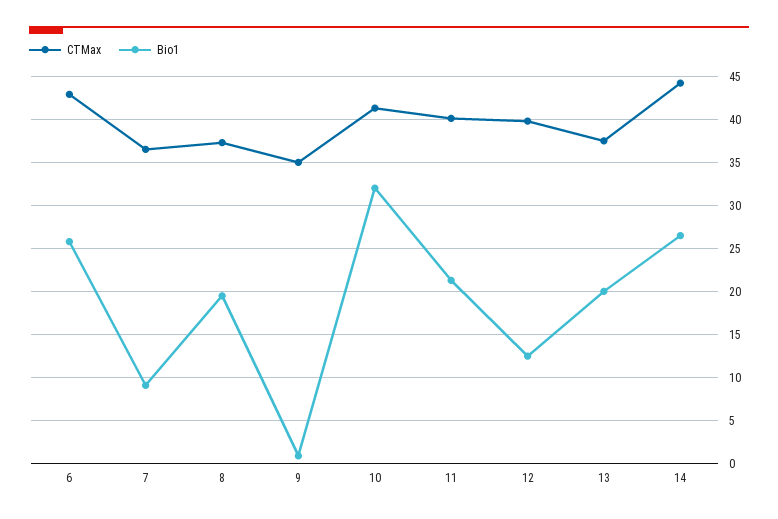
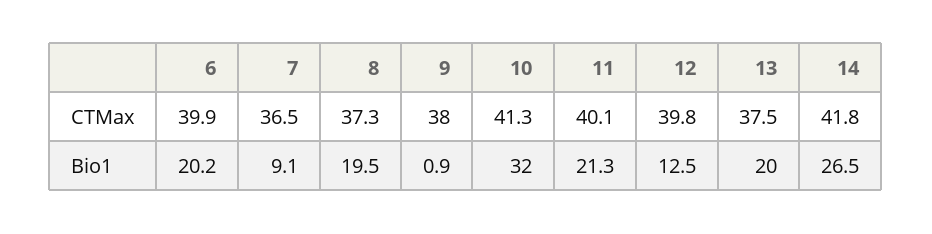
  {
    "CTMax": {
-     "6": 43,
+     "6": 39.9,
      "7": 36.5,
      "8": 37.3,
-     "9": 35,
+     "9": 38,
      "10": 41.3,
      "11": 40.1,
      "12": 39.8,
      "13": 37.5,
-     "14": 44
+     "14": 41.8
    },
    "Bio1": {
-     "6": 26,
+     "6": 20.2,
      "7": 9.1,
      "8": 19.5,
      "9": 0.9,
      "10": 32,
      "11": 21.3,
      "12": 12.5,
      "13": 20,
      "14": 26.5
    }
  }

